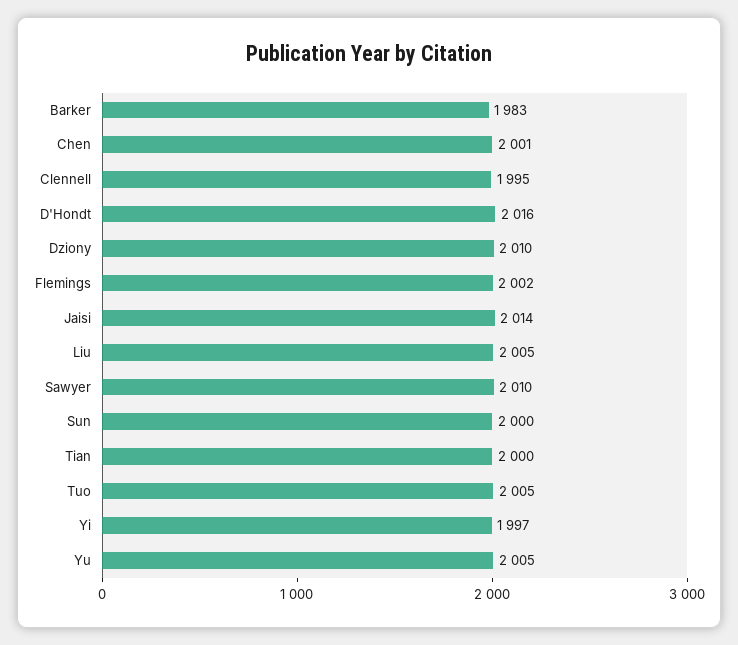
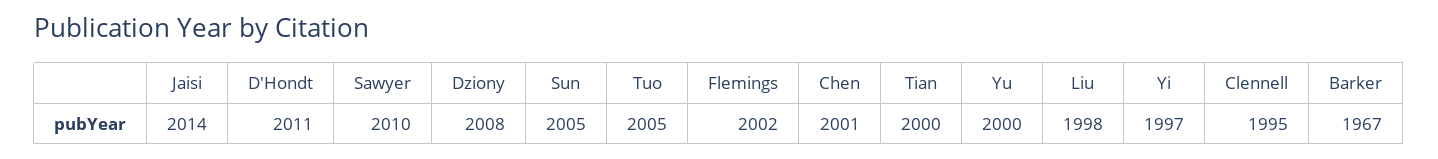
  {
-   "Barker": 1983,
+   "Barker": 1967,
    "Chen": 2001,
    "Clennell": 1995,
-   "D'Hondt": 2016,
+   "D'Hondt": 2011,
-   "Dziony": 2010,
+   "Dziony": 2008,
    "Flemings": 2002,
    "Jaisi": 2014,
-   "Liu": 2005,
+   "Liu": 1998,
    "Sawyer": 2010,
-   "Sun": 2000,
+   "Sun": 2005,
    "Tian": 2000,
    "Tuo": 2005,
    "Yi": 1997,
-   "Yu": 2005
+   "Yu": 2000
  }

